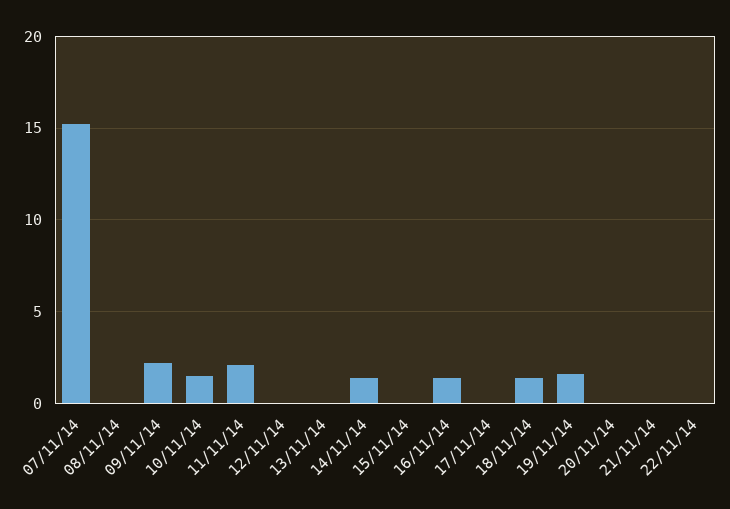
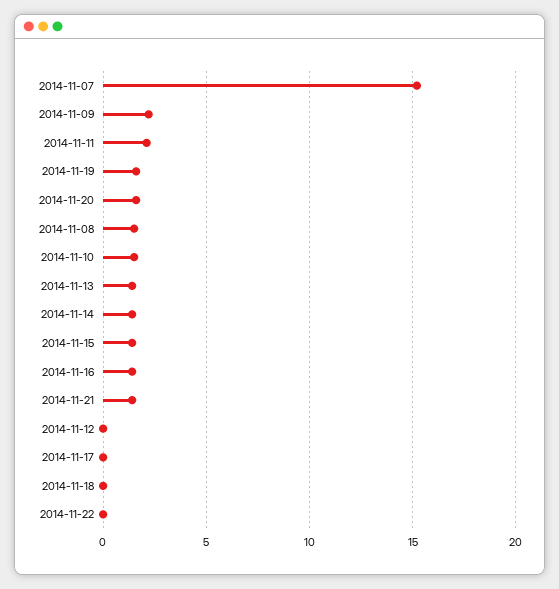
  {
    "07/11/14": 15,
-   "08/11/14": 0,
+   "08/11/14": 1.5,
    "09/11/14": 2,
    "10/11/14": 1.5,
    "11/11/14": 2,
    "12/11/14": 0,
-   "13/11/14": 0,
+   "13/11/14": 1.5,
    "14/11/14": 1.5,
-   "15/11/14": 0,
+   "15/11/14": 1.5,
    "16/11/14": 1.5,
    "17/11/14": 0,
-   "18/11/14": 1.5,
+   "18/11/14": 0,
    "19/11/14": 1.5,
-   "20/11/14": 0,
+   "20/11/14": 1.5,
-   "21/11/14": 0,
+   "21/11/14": 1.5,
    "22/11/14": 0
  }

